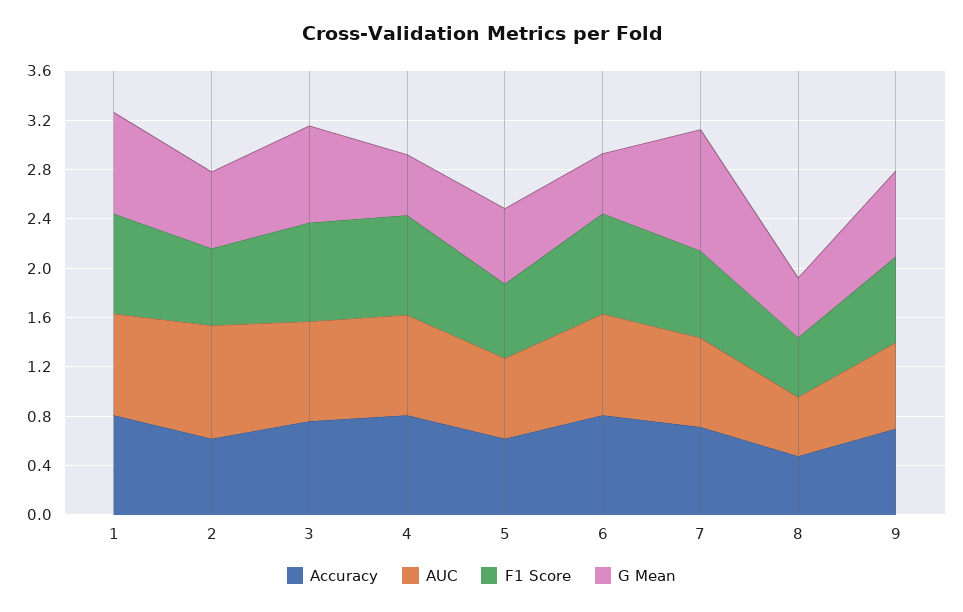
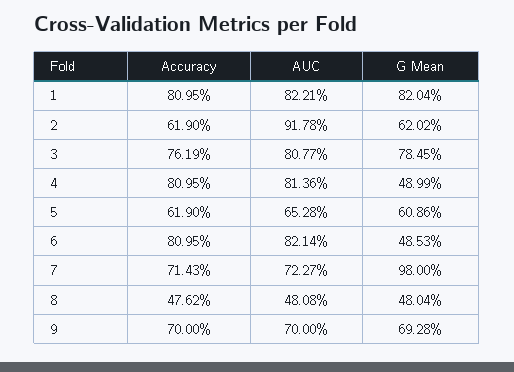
  {
    "Accuracy": {
      "1": 0.8095,
      "2": 0.619,
      "3": 0.7619,
      "4": 0.8095,
      "5": 0.619,
      "6": 0.8095,
      "7": 0.7143,
      "8": 0.4762,
      "9": 0.7
    },
    "AUC": {
      "1": 0.8221,
      "2": 0.9178,
      "3": 0.8077,
      "4": 0.8136,
      "5": 0.6528,
      "6": 0.8214,
      "7": 0.7227,
      "8": 0.4808,
      "9": 0.7
    },
-   "F1 Score": {
-     "1": 0.8,
-     "2": 0.6,
-     "3": 0.8,
-     "4": 0.8,
-     "5": 0.6,
-     "6": 0.8,
-     "7": 0.7,
-     "8": 0.5,
-     "9": 0.7
-   },
    "G Mean": {
      "1": 0.8204,
      "2": 0.6202,
      "3": 0.7845,
      "4": 0.4899,
      "5": 0.6086,
      "6": 0.4853,
      "7": 0.98,
      "8": 0.4804,
      "9": 0.6928
    }
  }

